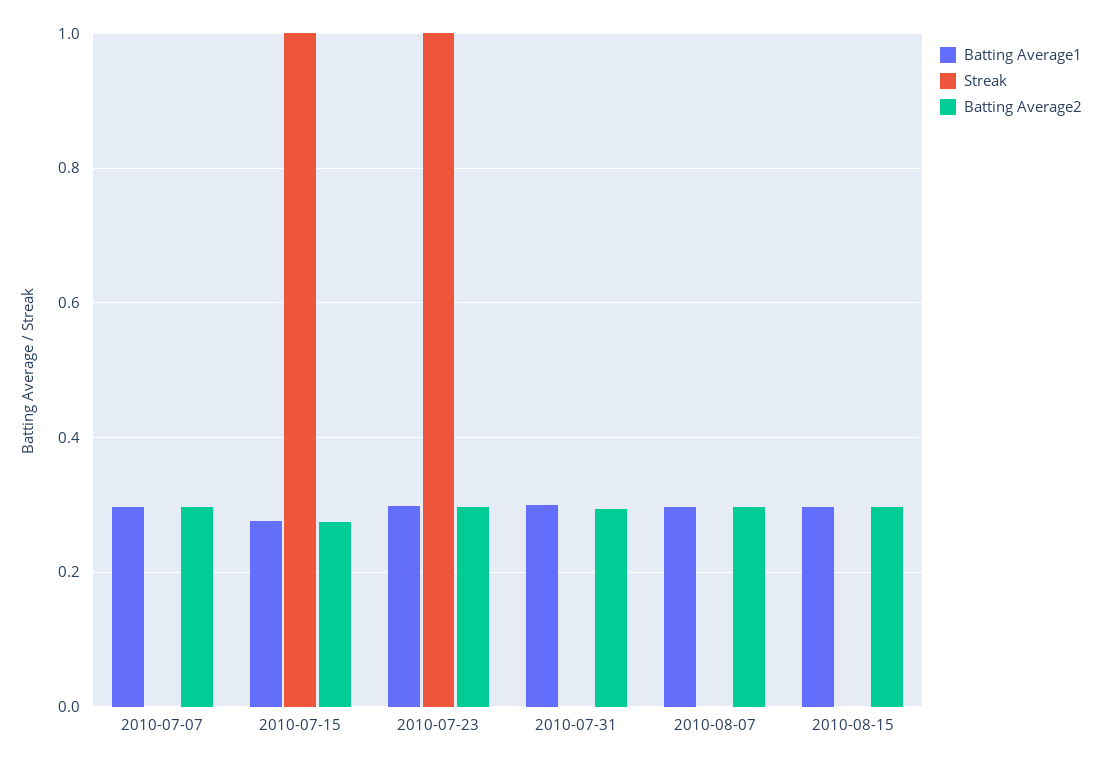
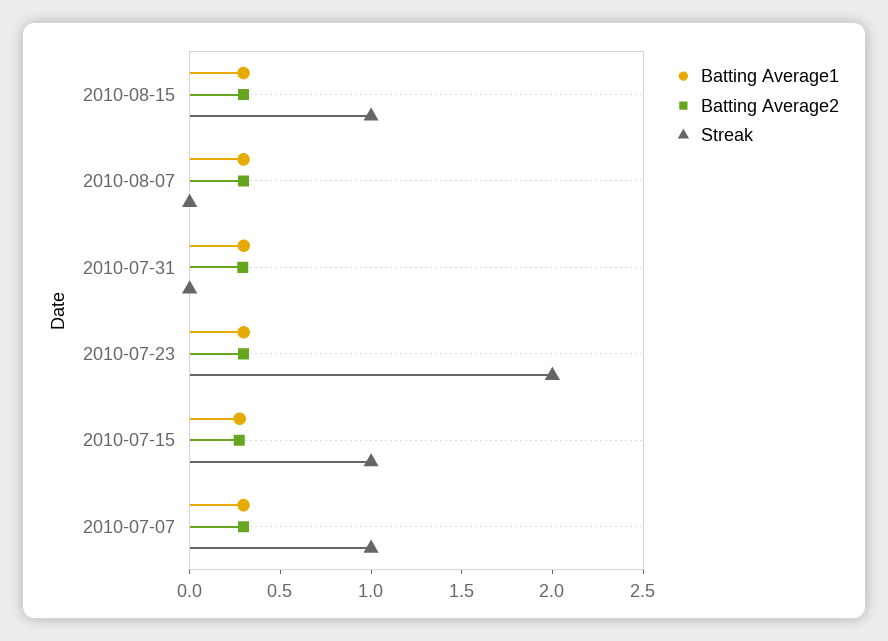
  {
    "Batting Average1": {
      "2010-07-07": 0.3,
      "2010-07-15": 0.28,
      "2010-07-23": 0.3,
      "2010-07-31": 0.3,
      "2010-08-07": 0.3,
      "2010-08-15": 0.3
    },
    "Streak": {
-     "2010-07-07": 0,
+     "2010-07-07": 1,
      "2010-07-15": 1,
-     "2010-07-23": 1,
+     "2010-07-23": 2,
      "2010-07-31": 0,
      "2010-08-07": 0,
-     "2010-08-15": 0
+     "2010-08-15": 1
    },
    "Batting Average2": {
      "2010-07-07": 0.3,
      "2010-07-15": 0.28,
      "2010-07-23": 0.3,
      "2010-07-31": 0.3,
      "2010-08-07": 0.3,
      "2010-08-15": 0.3
    }
  }

